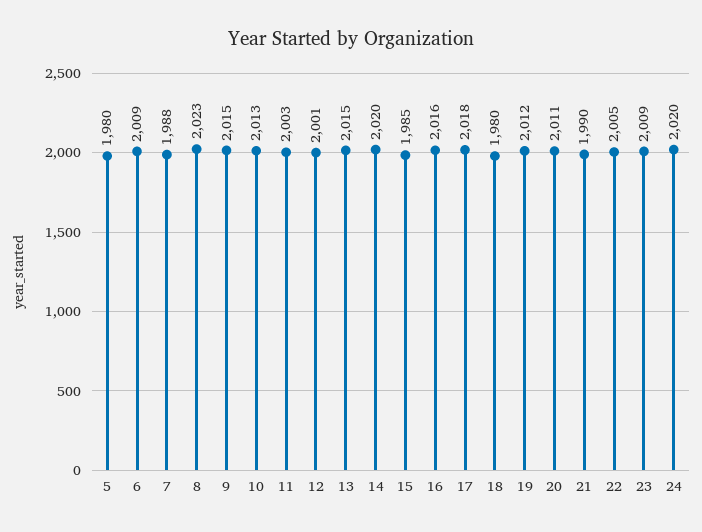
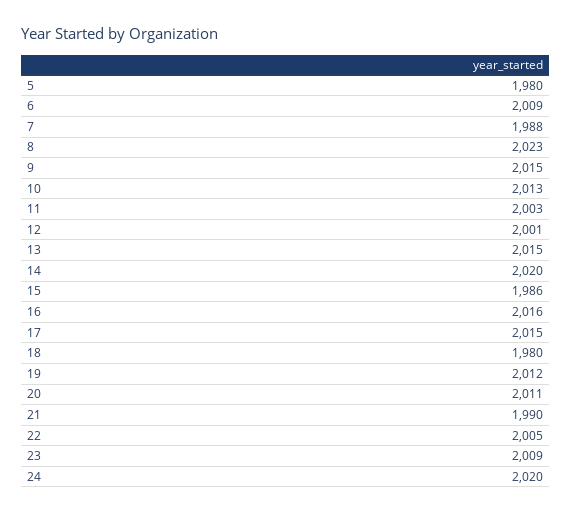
  {
    "5": 1980,
    "6": 2009,
    "7": 1988,
    "8": 2023,
    "9": 2015,
    "10": 2013,
    "11": 2003,
    "12": 2001,
    "13": 2015,
    "14": 2020,
-   "15": 1985,
+   "15": 1986,
    "16": 2016,
-   "17": 2018,
+   "17": 2015,
    "18": 1980,
    "19": 2012,
    "20": 2011,
    "21": 1990,
    "22": 2005,
    "23": 2009,
    "24": 2020
  }

